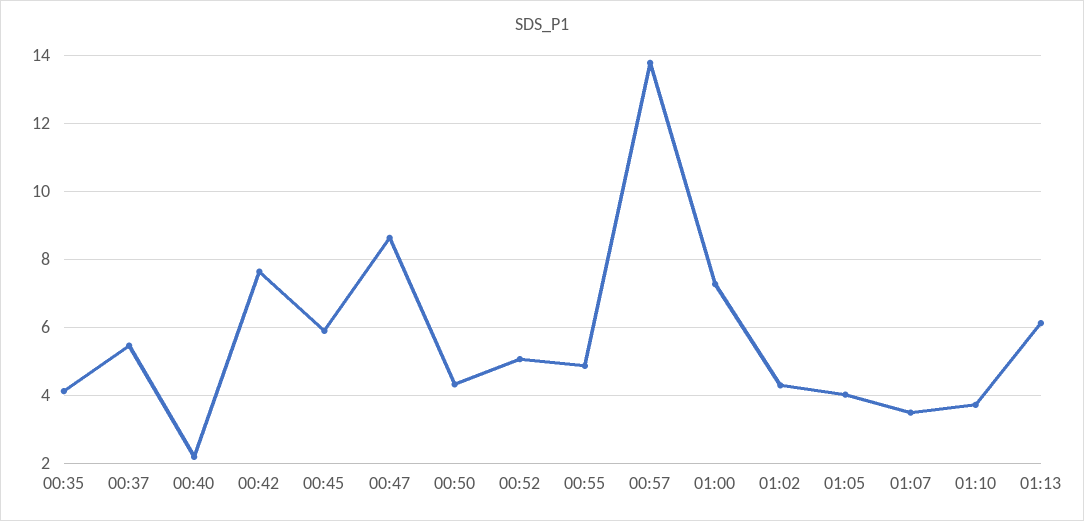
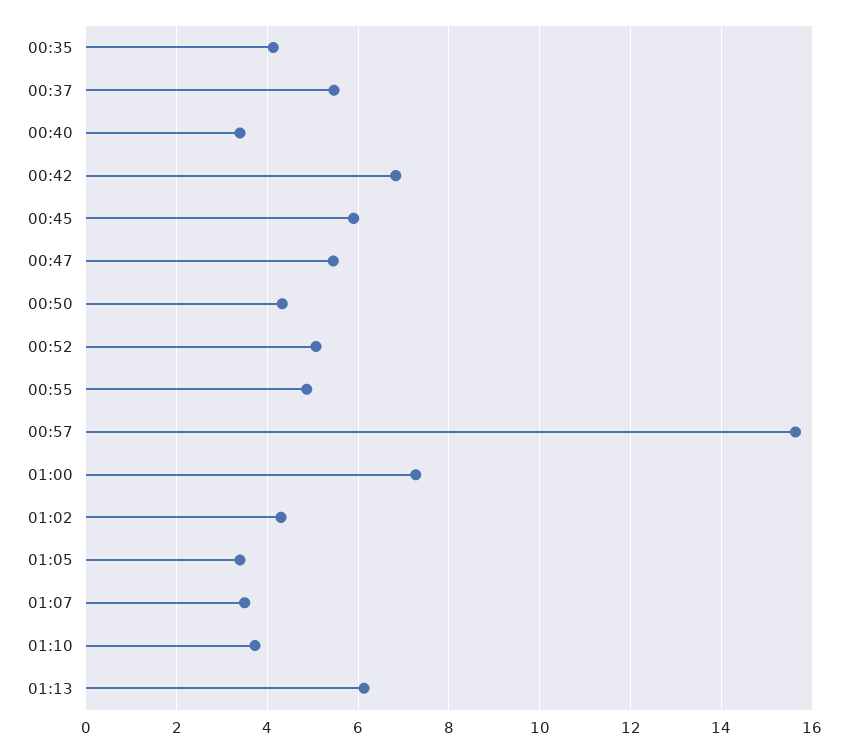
  {
    "00:35": 4.2,
    "00:37": 5.4,
-   "00:40": 2.2,
+   "00:40": 3.4,
-   "00:42": 7.6,
+   "00:42": 6.8,
    "00:45": 6,
-   "00:47": 8.6,
+   "00:47": 5.4,
    "00:50": 4.4,
    "00:52": 5,
    "00:55": 4.8,
-   "00:57": 13.8,
+   "00:57": 15.6,
    "01:00": 7.2,
    "01:02": 4.4,
-   "01:05": 4,
+   "01:05": 3.4,
    "01:07": 3.6,
    "01:10": 3.8,
    "01:13": 6.2
  }

